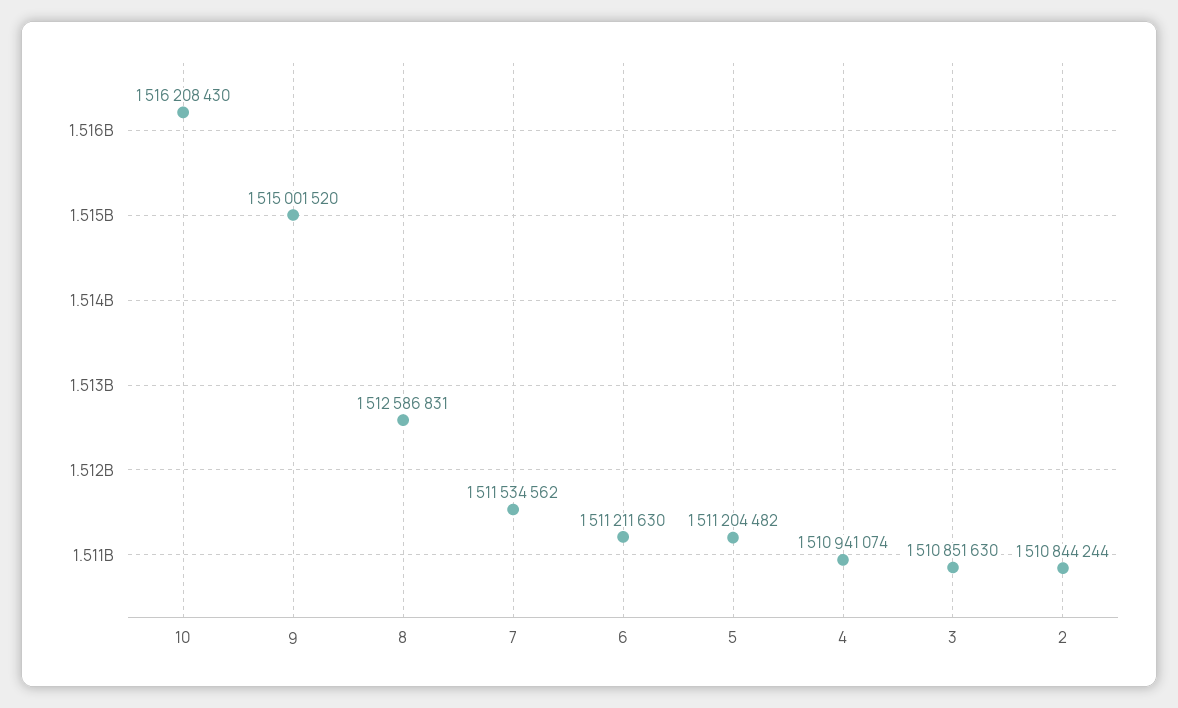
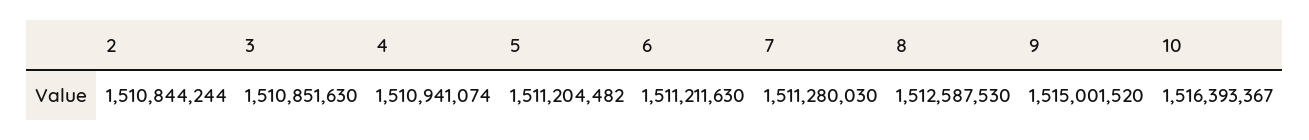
  {
-   "10": 1516208430,
+   "10": 1516393367,
    "9": 1515001520,
-   "8": 1512586831,
+   "8": 1512587530,
-   "7": 1511534562,
+   "7": 1511280030,
    "6": 1511211630,
    "5": 1511204482,
    "4": 1510941074,
    "3": 1510851630,
    "2": 1510844244
  }

